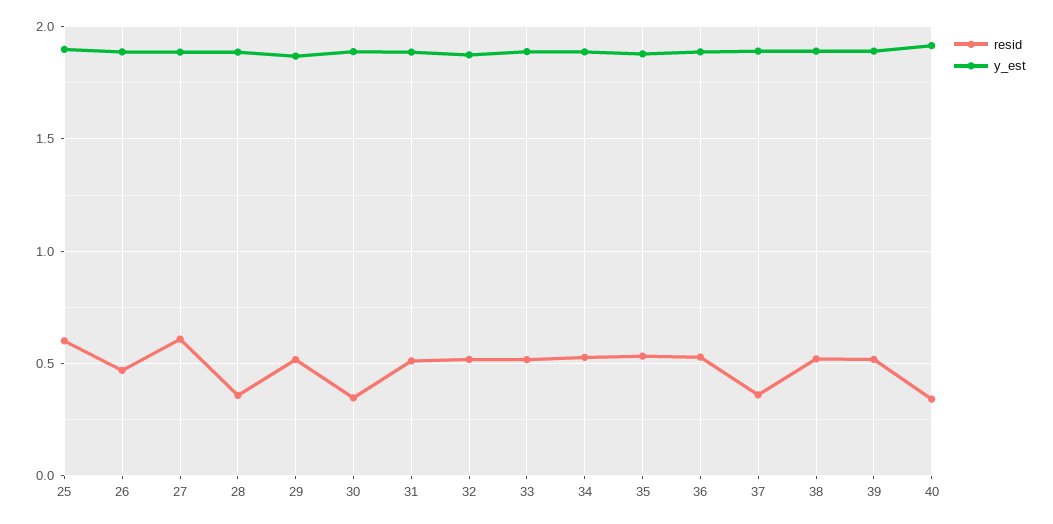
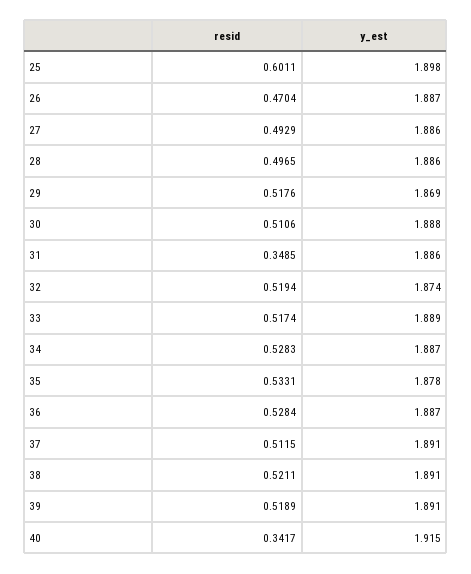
  {
    "resid": {
      "25": 0.6011,
      "26": 0.4704,
-     "27": 0.6,
+     "27": 0.4929,
-     "28": 0.35,
+     "28": 0.4965,
      "29": 0.5176,
-     "30": 0.35,
+     "30": 0.5106,
-     "31": 0.5,
+     "31": 0.3485,
      "32": 0.5194,
      "33": 0.5174,
      "34": 0.5283,
      "35": 0.5331,
      "36": 0.5284,
-     "37": 0.35,
+     "37": 0.5115,
      "38": 0.5211,
      "39": 0.5189,
      "40": 0.3417
    },
    "y_est": {
      "25": 1.898,
      "26": 1.887,
      "27": 1.886,
      "28": 1.886,
      "29": 1.869,
      "30": 1.888,
      "31": 1.886,
      "32": 1.874,
      "33": 1.889,
      "34": 1.887,
      "35": 1.878,
      "36": 1.887,
      "37": 1.891,
      "38": 1.891,
      "39": 1.891,
      "40": 1.915
    }
  }

